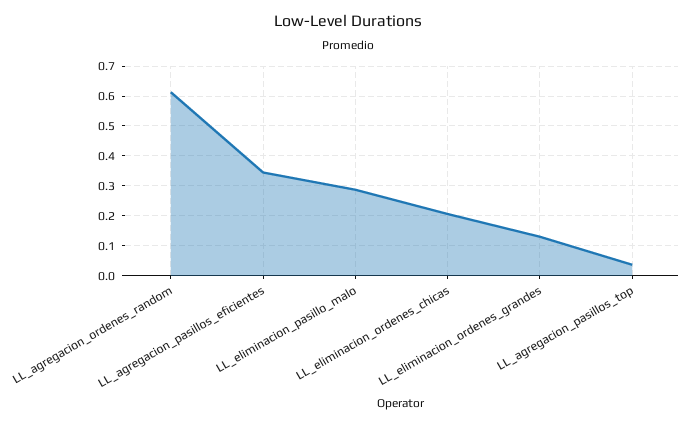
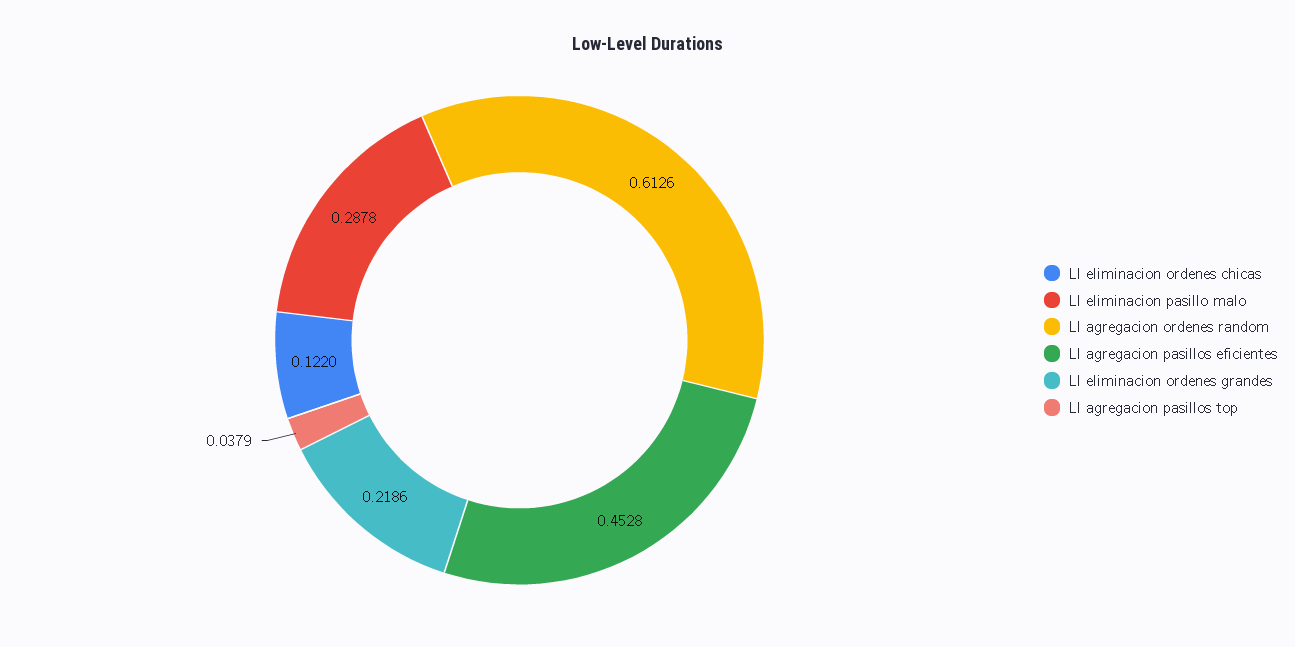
  {
    "LL_agregacion_ordenes_random": 0.6126,
-   "LL_agregacion_pasillos_eficientes": 0.35,
+   "LL_agregacion_pasillos_eficientes": 0.4528,
    "LL_eliminacion_pasillo_malo": 0.2878,
-   "LL_eliminacion_ordenes_chicas": 0.2,
+   "LL_eliminacion_ordenes_chicas": 0.122,
-   "LL_eliminacion_ordenes_grandes": 0.125,
+   "LL_eliminacion_ordenes_grandes": 0.2186,
    "LL_agregacion_pasillos_top": 0.0379
  }

